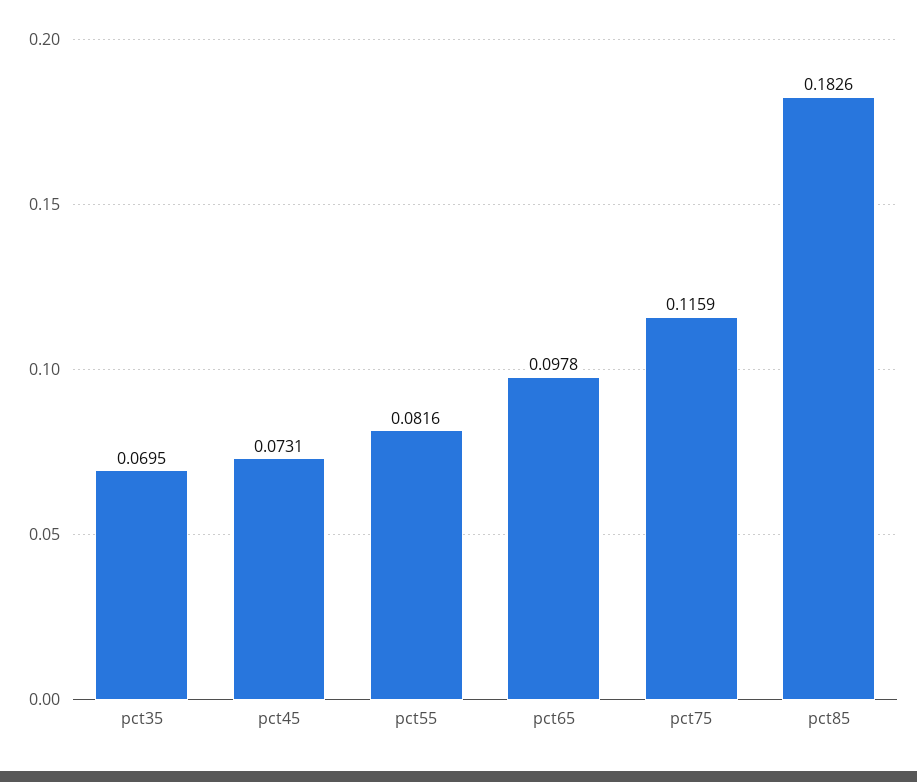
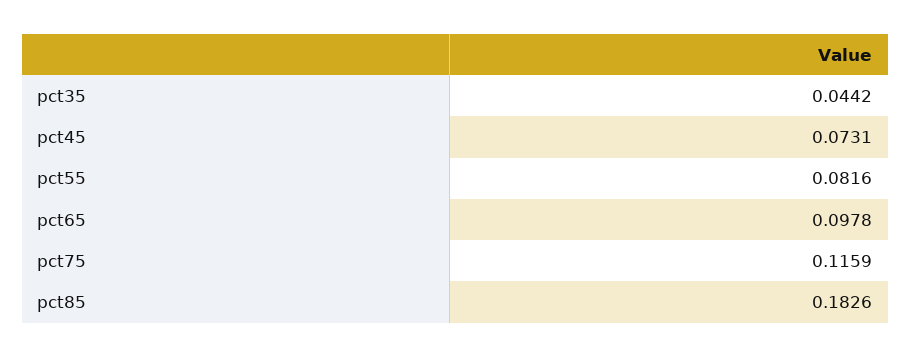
  {
-   "pct35": 0.0695,
+   "pct35": 0.0442,
    "pct45": 0.0731,
    "pct55": 0.0816,
    "pct65": 0.0978,
    "pct75": 0.1159,
    "pct85": 0.1826
  }

